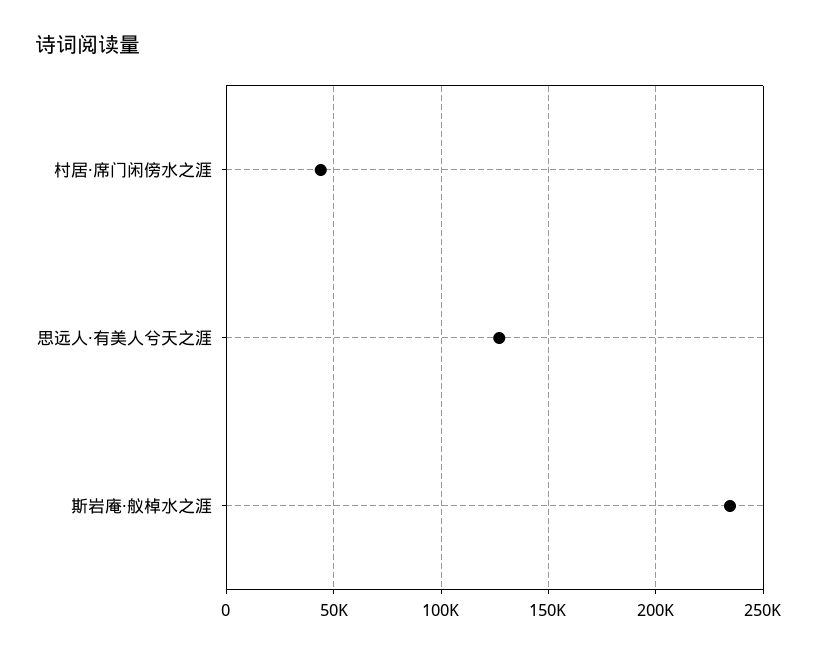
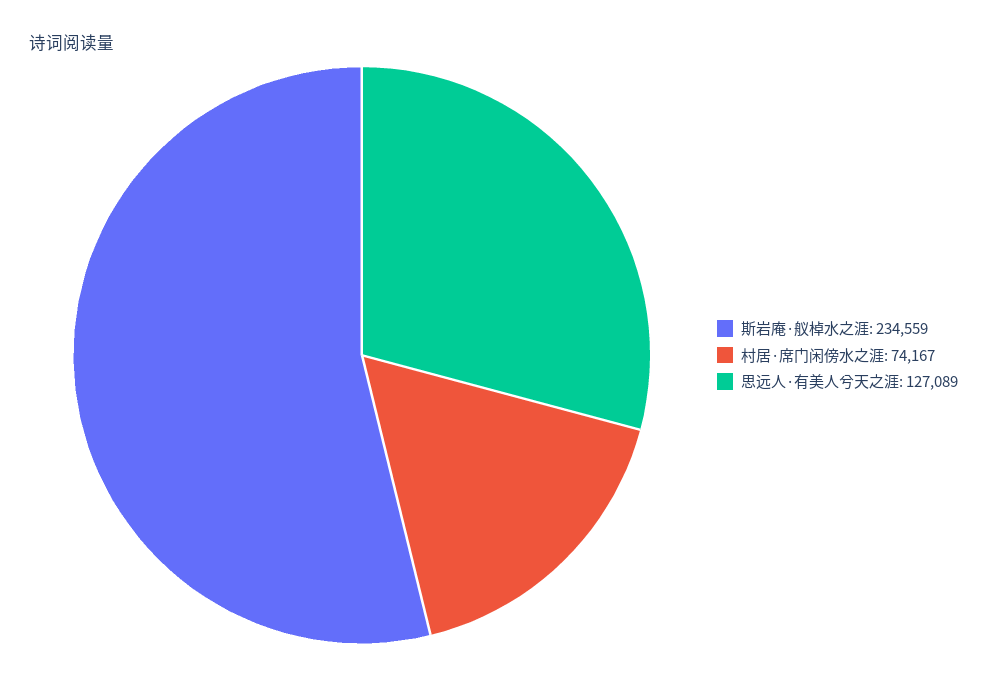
  {
-   "村居·席门闲傍水之涯": 45000,
+   "村居·席门闲傍水之涯": 74167,
    "思远人·有美人兮天之涯": 127089,
    "斯岩庵·舣棹水之涯": 234559
  }

